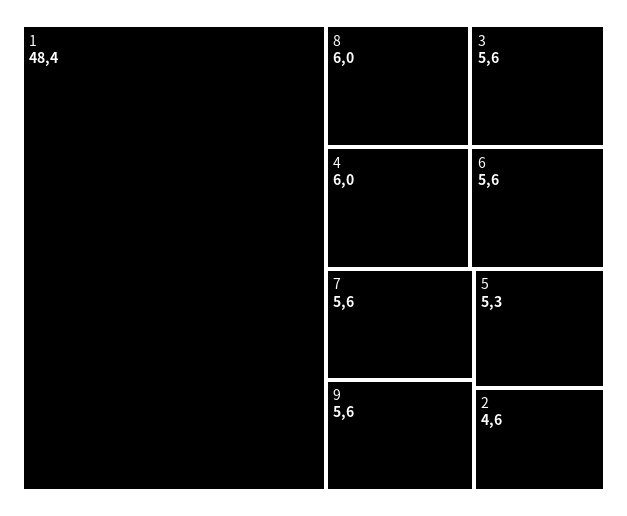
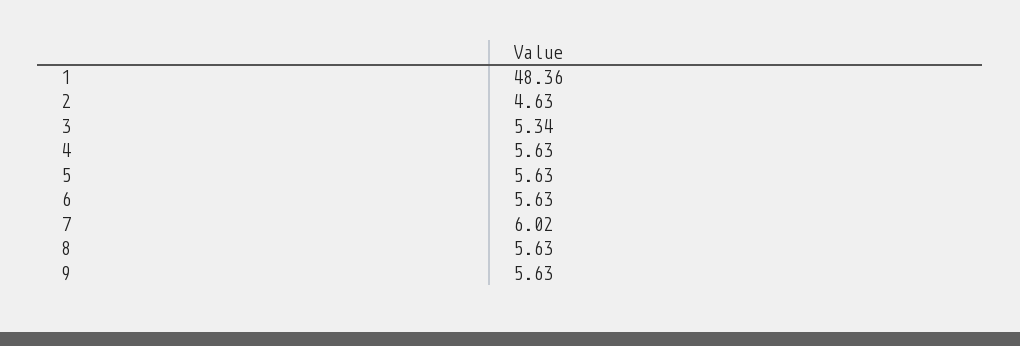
  {
    "1": 48.36,
-   "8": 6,
+   "8": 5.63,
-   "4": 6,
+   "4": 5.63,
-   "3": 5.6,
+   "3": 5.34,
    "6": 5.63,
-   "7": 5.6,
+   "7": 6.02,
    "9": 5.63,
-   "5": 5.3,
+   "5": 5.63,
    "2": 4.63
  }

